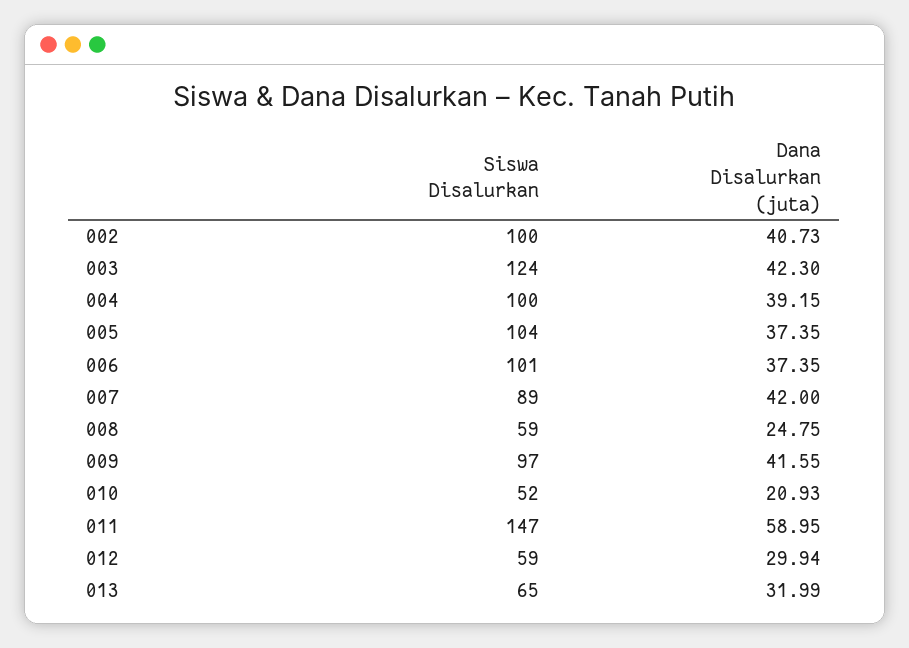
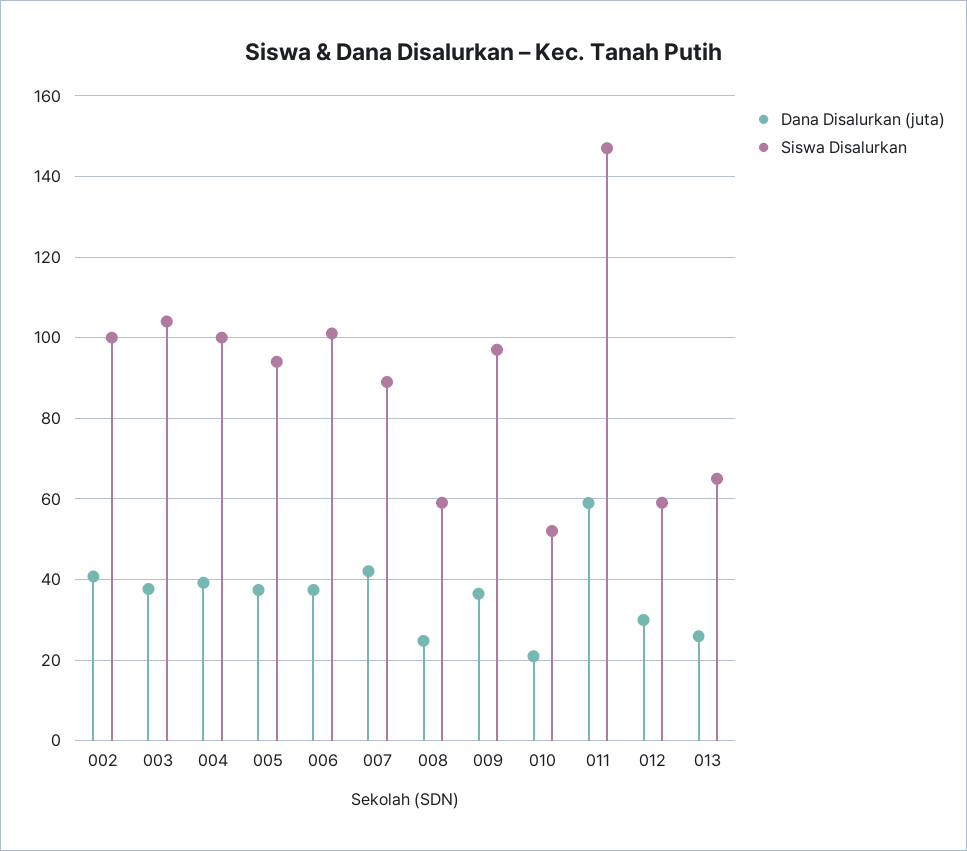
  {
    "Siswa Disalurkan": {
      "002": 100,
-     "003": 124,
+     "003": 104,
      "004": 100,
-     "005": 104,
+     "005": 94,
      "006": 101,
      "007": 89,
      "008": 59,
      "009": 97,
      "010": 52,
      "011": 147,
      "012": 59,
      "013": 65
    },
    "Dana Disalurkan (juta)": {
      "002": 40.73,
-     "003": 42.3,
+     "003": 38,
      "004": 39.15,
      "005": 37.35,
      "006": 37.35,
      "007": 42,
      "008": 24.75,
-     "009": 41.55,
+     "009": 36,
      "010": 20.93,
      "011": 58.95,
      "012": 29.94,
-     "013": 31.99
+     "013": 26
    }
  }

